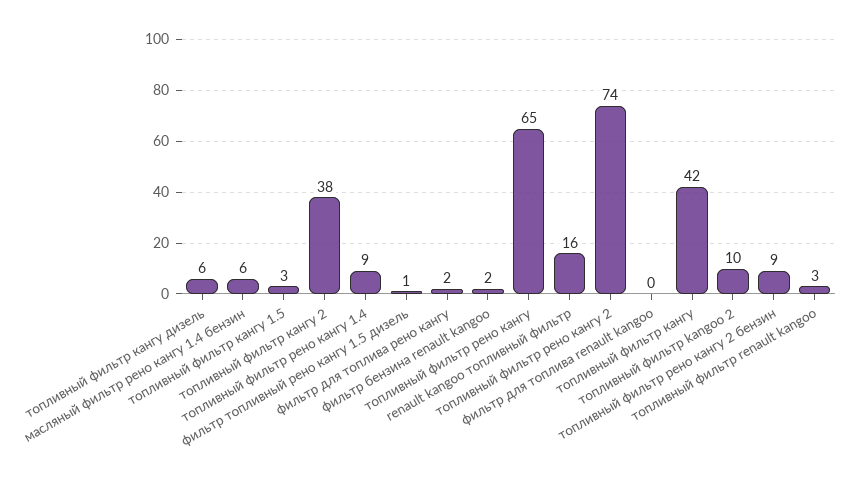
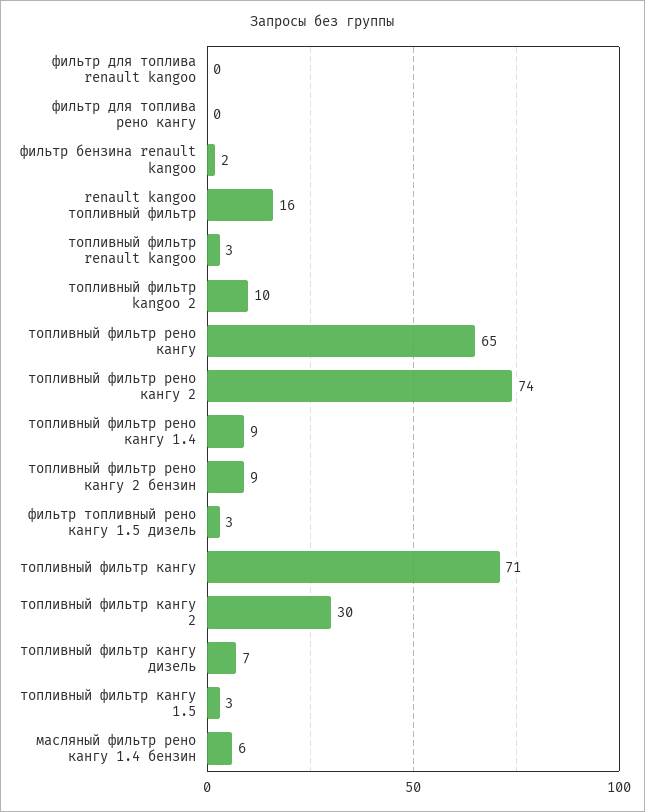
  {
-   "топливный фильтр кангу дизель": 6,
+   "топливный фильтр кангу дизель": 7,
    "масляный фильтр рено кангу 1.4 бензин": 6,
    "топливный фильтр кангу 1.5": 3,
-   "топливный фильтр кангу 2": 38,
+   "топливный фильтр кангу 2": 30,
    "топливный фильтр рено кангу 1.4": 9,
-   "фильтр топливный рено кангу 1.5 дизель": 1,
+   "фильтр топливный рено кангу 1.5 дизель": 3,
-   "фильтр для топлива рено кангу": 2,
+   "фильтр для топлива рено кангу": 0,
    "фильтр бензина renault kangoo": 2,
    "топливный фильтр рено кангу": 65,
    "renault kangoo топливный фильтр": 16,
    "топливный фильтр рено кангу 2": 74,
    "фильтр для топлива renault kangoo": 0,
-   "топливный фильтр кангу": 42,
+   "топливный фильтр кангу": 71,
    "топливный фильтр kangoo 2": 10,
    "топливный фильтр рено кангу 2 бензин": 9,
    "топливный фильтр renault kangoo": 3
  }

